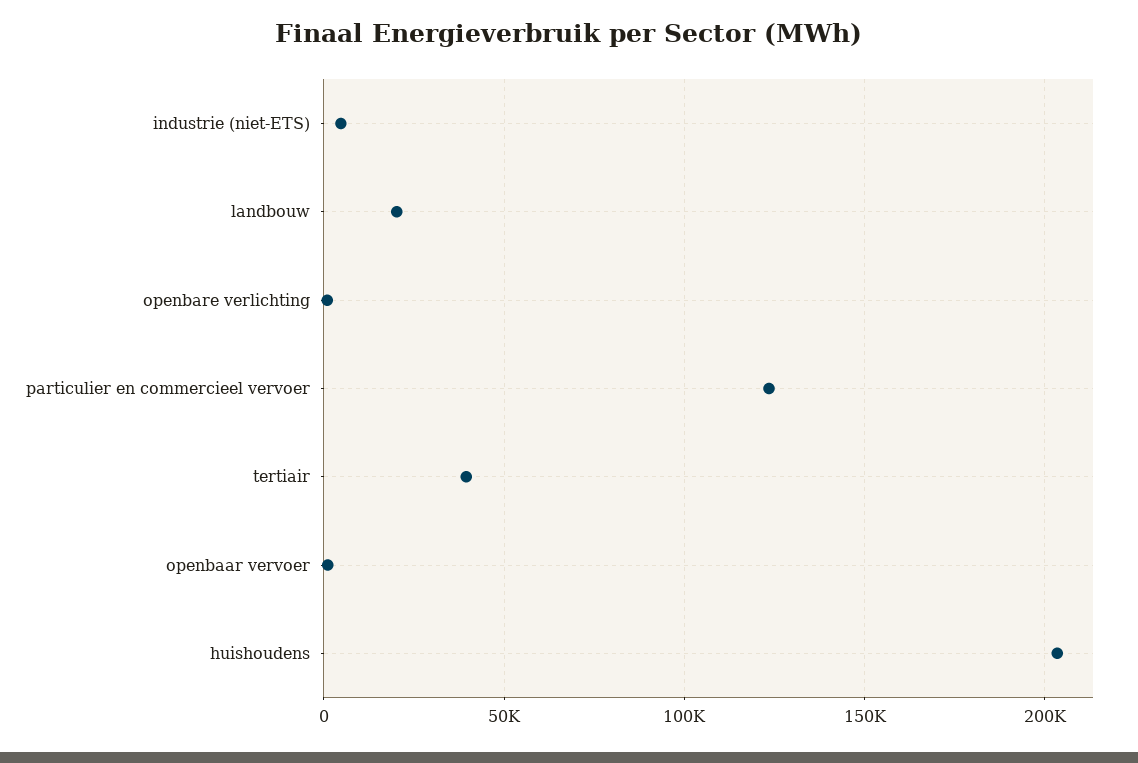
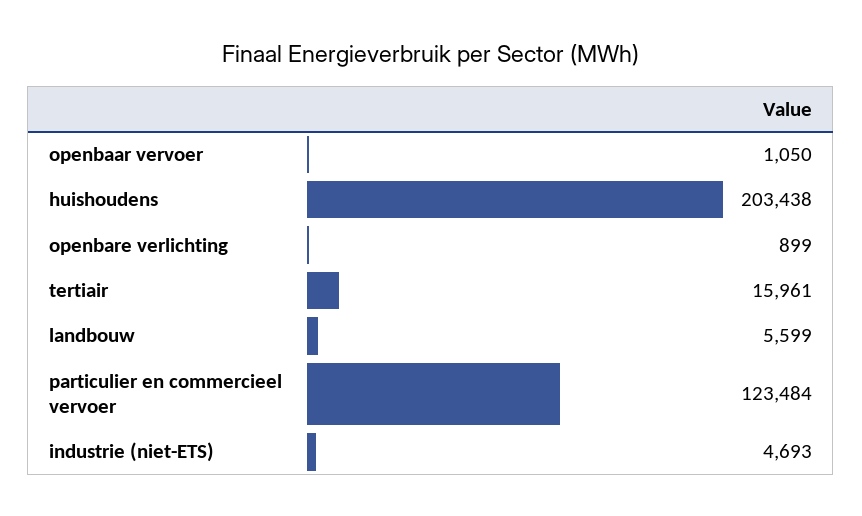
  {
    "industrie (niet-ETS)": 4693,
-   "landbouw": 20000,
+   "landbouw": 5599,
    "openbare verlichting": 899,
    "particulier en commercieel vervoer": 123484,
-   "tertiair": 40000,
+   "tertiair": 15961,
    "openbaar vervoer": 1050,
    "huishoudens": 203438
  }

